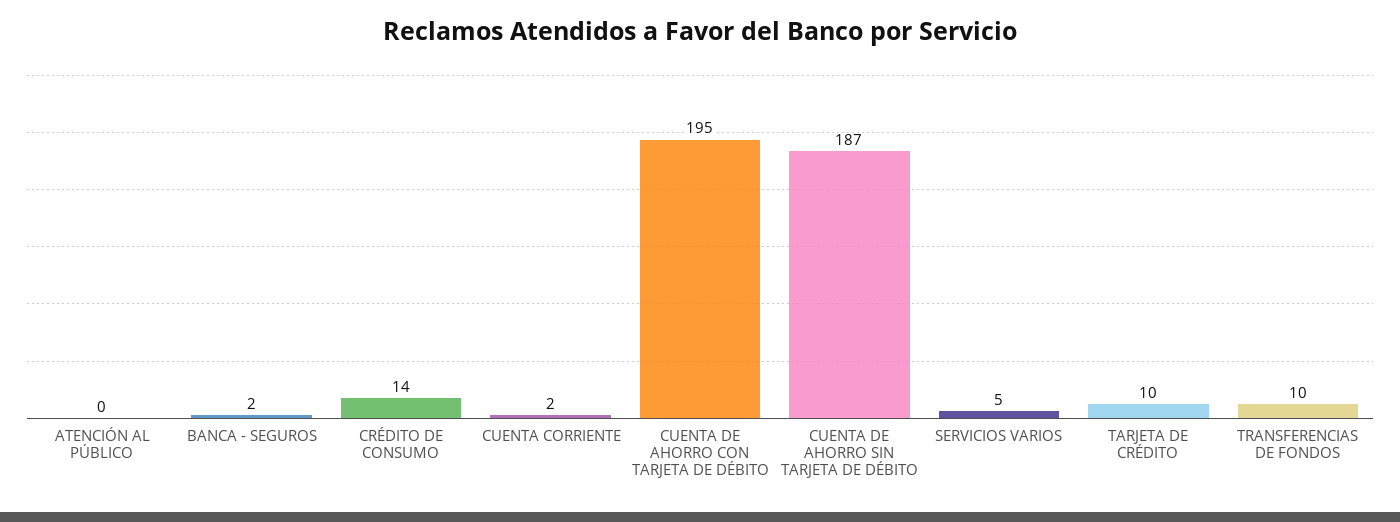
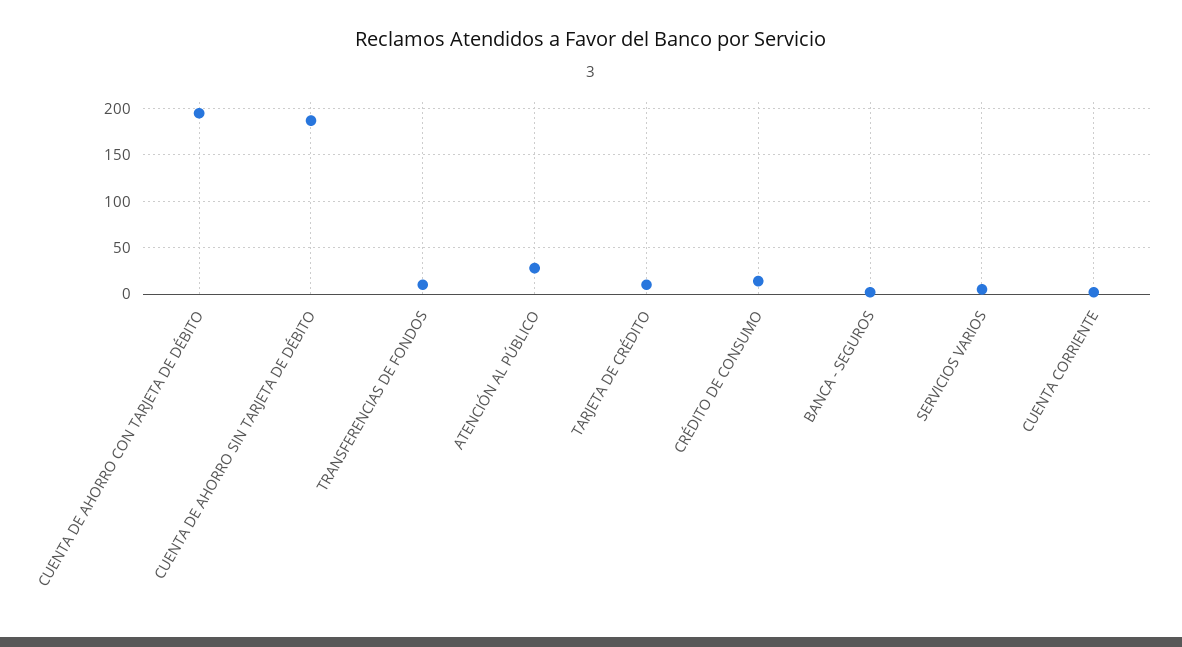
  {
-   "ATENCIÓN AL PÚBLICO": 0,
+   "ATENCIÓN AL PÚBLICO": 30,
    "BANCA - SEGUROS": 2,
    "CRÉDITO DE CONSUMO": 14,
    "CUENTA CORRIENTE": 2,
    "CUENTA DE AHORRO CON TARJETA DE DÉBITO": 195,
    "CUENTA DE AHORRO SIN TARJETA DE DÉBITO": 187,
    "SERVICIOS VARIOS": 5,
    "TARJETA DE CRÉDITO": 10,
    "TRANSFERENCIAS DE FONDOS": 10
  }

